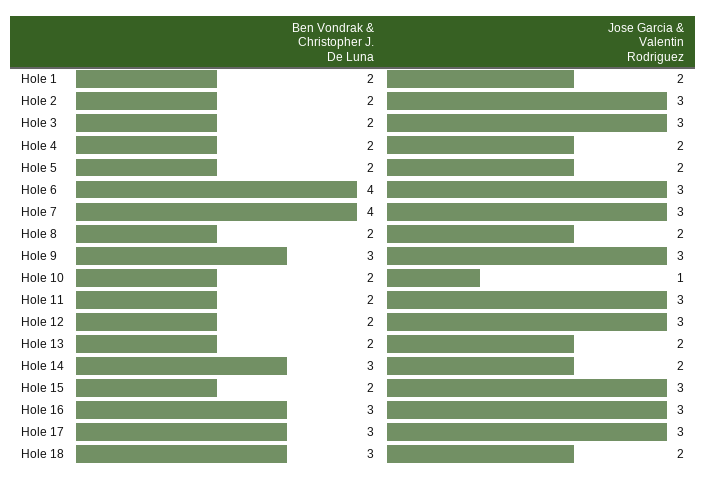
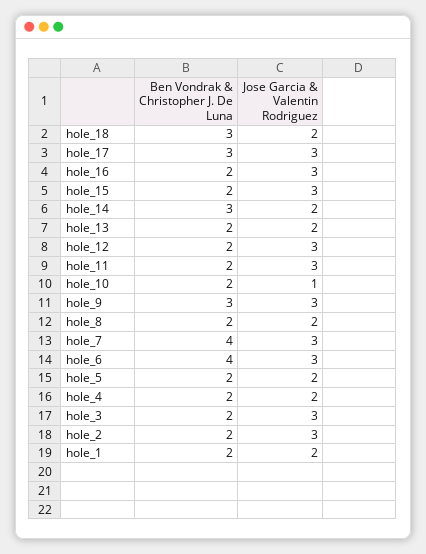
  {
    "Ben Vondrak & Christopher J. De Luna": {
      "Hole 1": 2,
      "Hole 2": 2,
      "Hole 3": 2,
      "Hole 4": 2,
      "Hole 5": 2,
      "Hole 6": 4,
      "Hole 7": 4,
      "Hole 8": 2,
      "Hole 9": 3,
      "Hole 10": 2,
      "Hole 11": 2,
      "Hole 12": 2,
      "Hole 13": 2,
      "Hole 14": 3,
      "Hole 15": 2,
-     "Hole 16": 3,
+     "Hole 16": 2,
      "Hole 17": 3,
      "Hole 18": 3
    },
    "Jose Garcia & Valentin Rodriguez": {
      "Hole 1": 2,
      "Hole 2": 3,
      "Hole 3": 3,
      "Hole 4": 2,
      "Hole 5": 2,
      "Hole 6": 3,
      "Hole 7": 3,
      "Hole 8": 2,
      "Hole 9": 3,
      "Hole 10": 1,
      "Hole 11": 3,
      "Hole 12": 3,
      "Hole 13": 2,
      "Hole 14": 2,
      "Hole 15": 3,
      "Hole 16": 3,
      "Hole 17": 3,
      "Hole 18": 2
    }
  }

